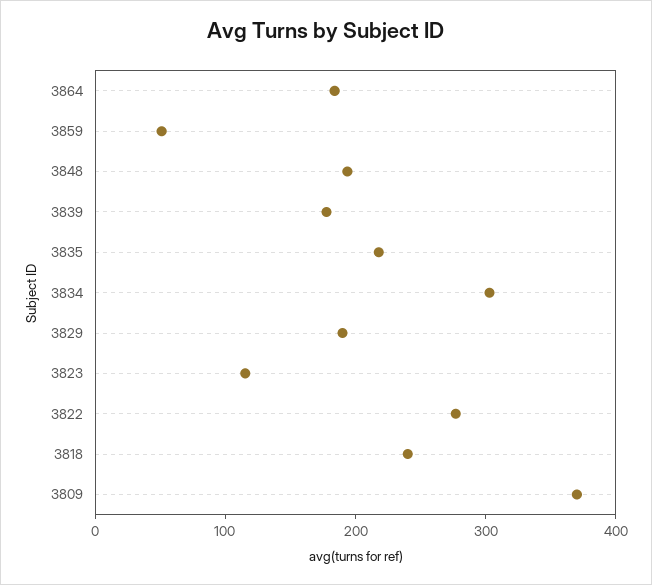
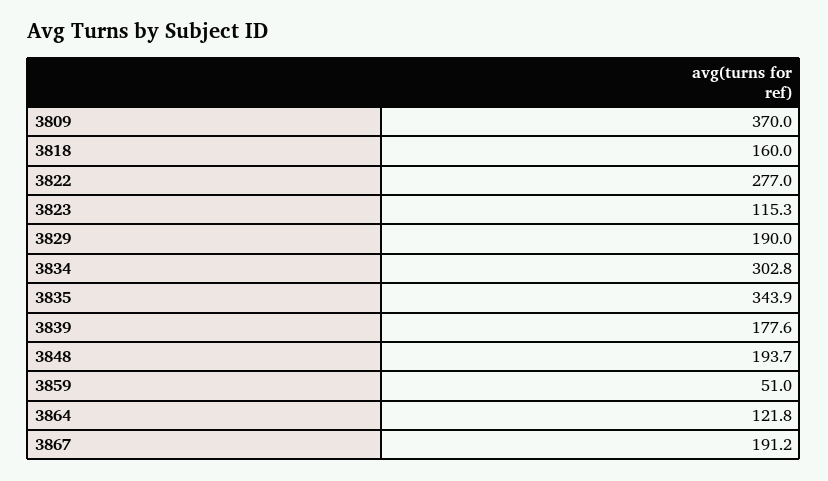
  {
-   "3864": 180,
+   "3864": 121.8,
    "3859": 51,
    "3848": 193.7,
    "3839": 177.6,
-   "3835": 220,
+   "3835": 343.9,
    "3834": 302.8,
    "3829": 190,
    "3823": 115.3,
    "3822": 277,
-   "3818": 240,
+   "3818": 160,
-   "3809": 370
+   "3809": 370,
+   "3867": 191.2
  }

